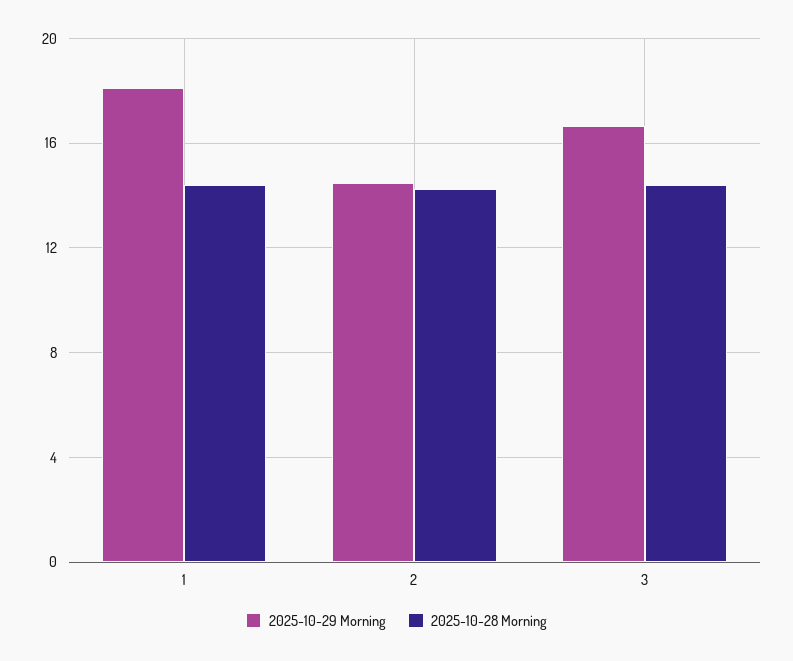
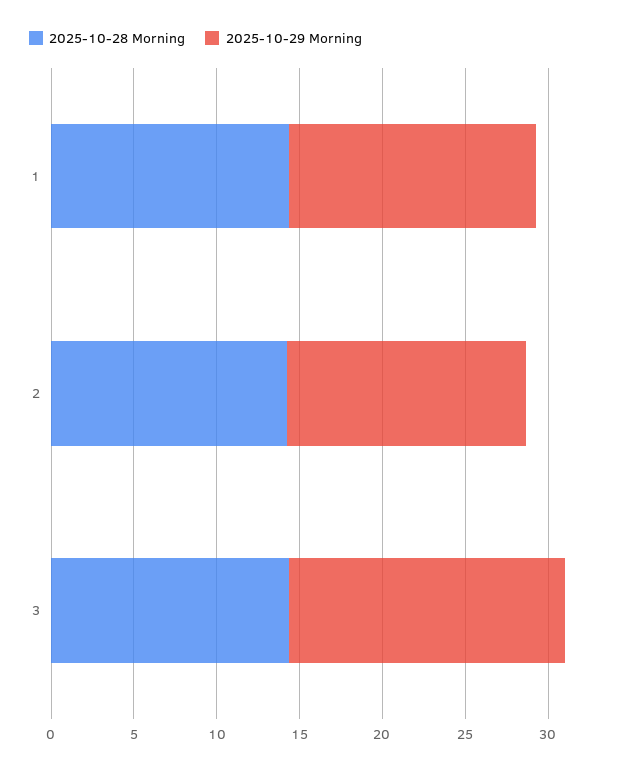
  {
    "2025-10-29 Morning": {
-     "1": 18,
+     "1": 15,
      "2": 14.5,
      "3": 16.5
    },
    "2025-10-28 Morning": {
      "1": 14.5,
      "2": 14,
      "3": 14.5
    }
  }

